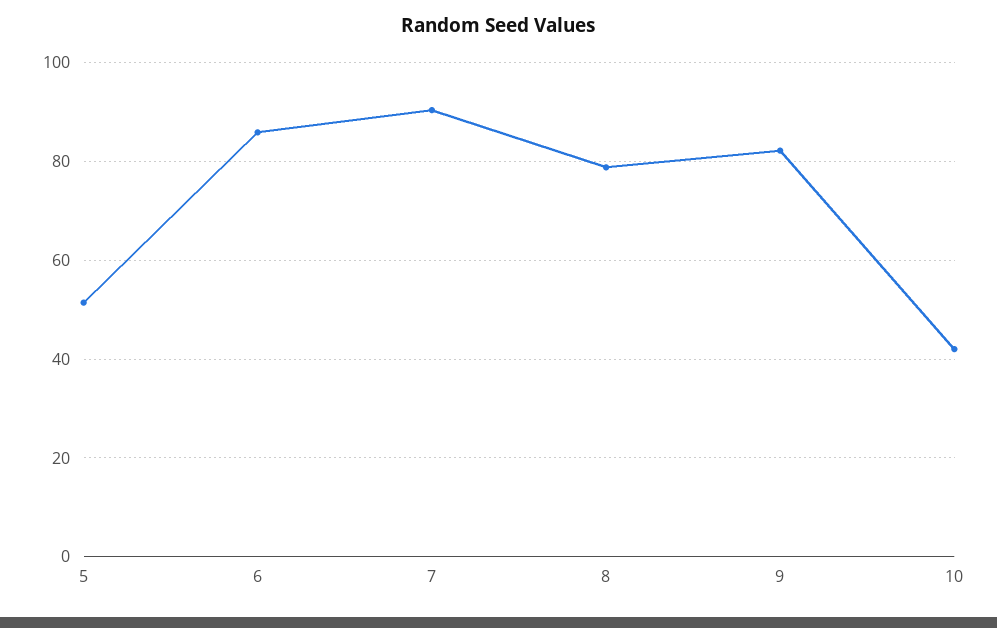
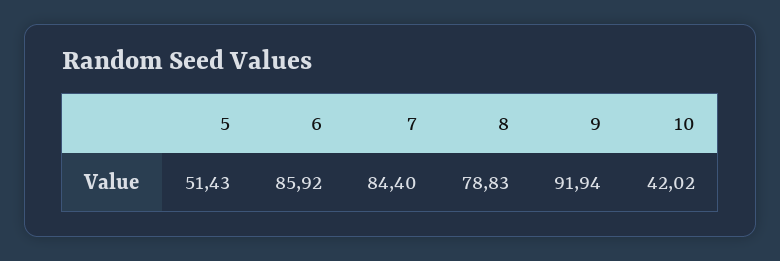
  {
    "5": 51.43,
    "6": 85.92,
-   "7": 90,
+   "7": 84.4,
    "8": 78.83,
-   "9": 82,
+   "9": 91.94,
    "10": 42.02
  }

